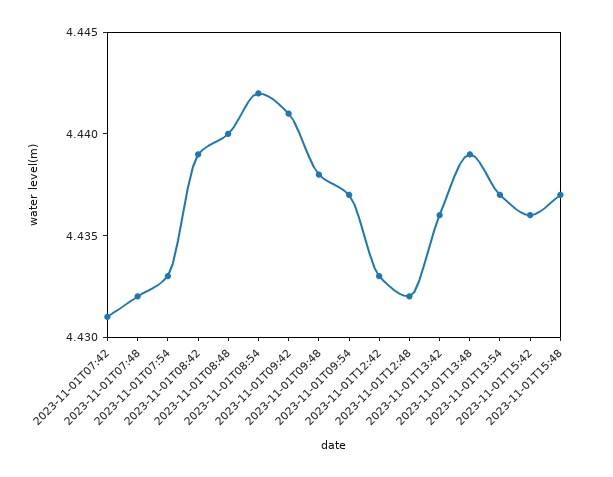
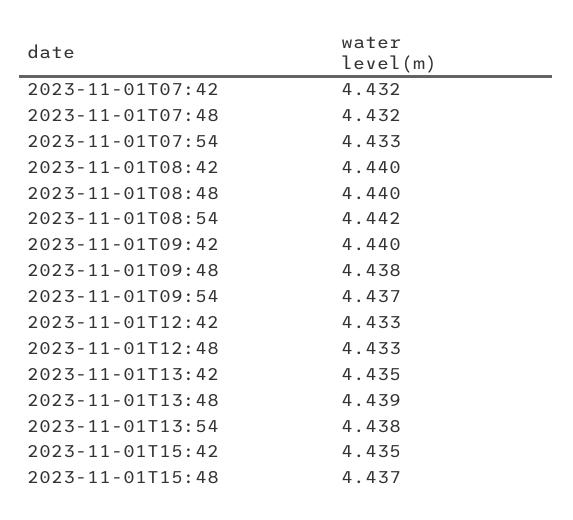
  {
-   "2023-11-01T07:42": 4.431,
+   "2023-11-01T07:42": 4.432,
    "2023-11-01T07:48": 4.432,
    "2023-11-01T07:54": 4.433,
-   "2023-11-01T08:42": 4.439,
+   "2023-11-01T08:42": 4.44,
    "2023-11-01T08:48": 4.44,
    "2023-11-01T08:54": 4.442,
-   "2023-11-01T09:42": 4.441,
+   "2023-11-01T09:42": 4.44,
    "2023-11-01T09:48": 4.438,
    "2023-11-01T09:54": 4.437,
    "2023-11-01T12:42": 4.433,
-   "2023-11-01T12:48": 4.432,
+   "2023-11-01T12:48": 4.433,
-   "2023-11-01T13:42": 4.436,
+   "2023-11-01T13:42": 4.435,
    "2023-11-01T13:48": 4.439,
-   "2023-11-01T13:54": 4.437,
+   "2023-11-01T13:54": 4.438,
-   "2023-11-01T15:42": 4.436,
+   "2023-11-01T15:42": 4.435,
    "2023-11-01T15:48": 4.437
  }

